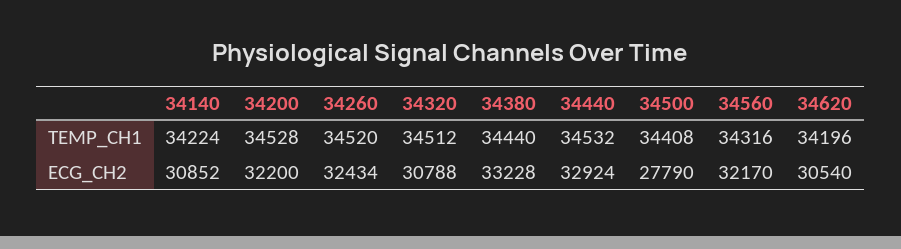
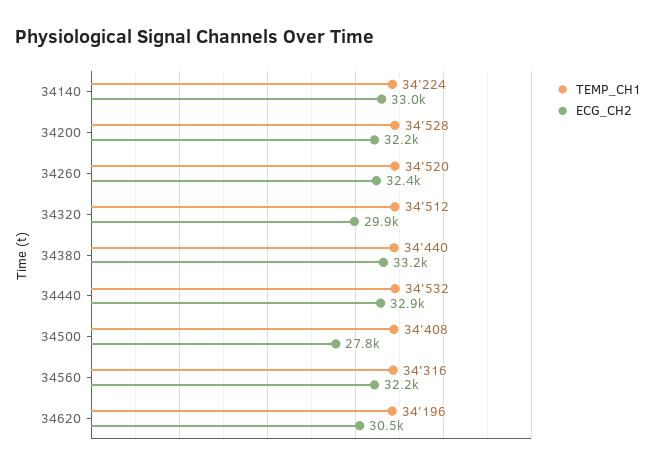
  {
    "TEMP_CH1": {
      "34140": 34224,
      "34200": 34528,
      "34260": 34520,
      "34320": 34512,
      "34380": 34440,
      "34440": 34532,
      "34500": 34408,
      "34560": 34316,
      "34620": 34196
    },
    "ECG_CH2": {
-     "34140": 30852,
+     "34140": 33000,
      "34200": 32200,
      "34260": 32434,
-     "34320": 30788,
+     "34320": 29900,
      "34380": 33228,
      "34440": 32924,
      "34500": 27790,
      "34560": 32170,
      "34620": 30540
    }
  }

